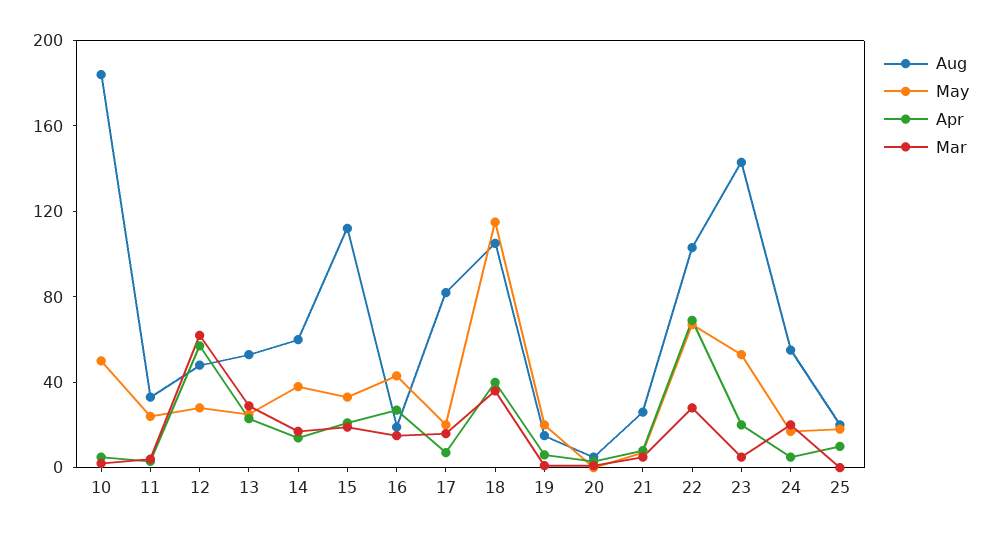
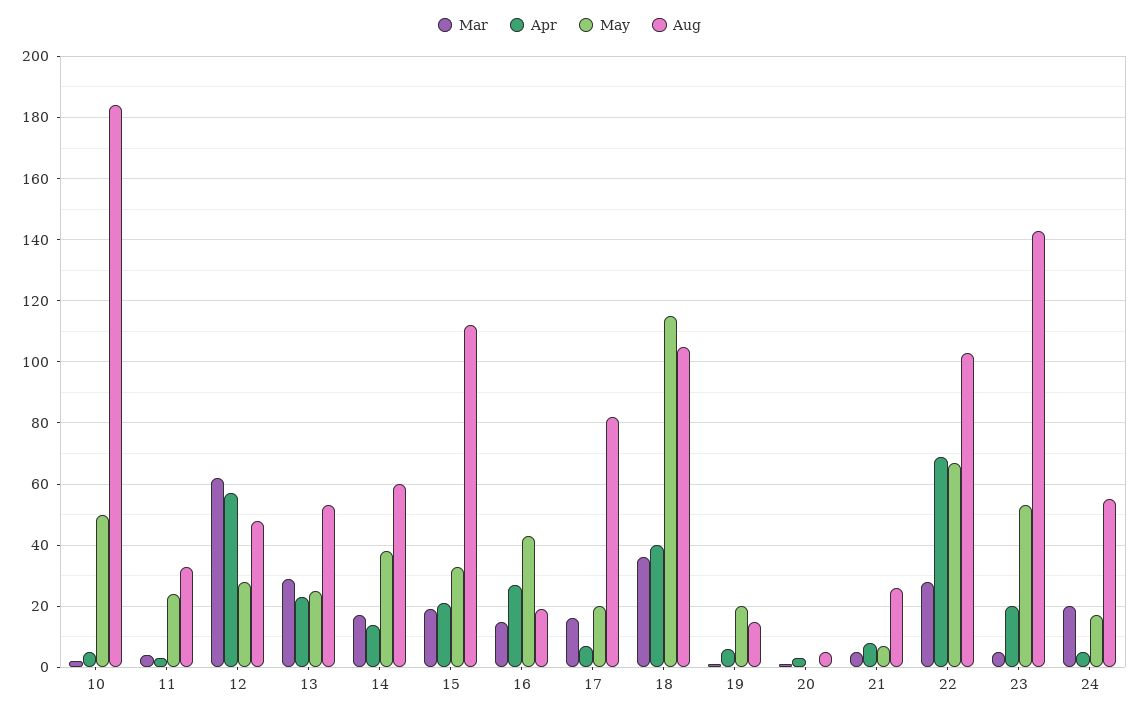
  {
    "Aug": {
      "10": 185,
      "11": 35,
      "12": 50,
      "13": 55,
      "14": 60,
      "15": 110,
      "16": 20,
      "17": 80,
      "18": 105,
      "19": 15,
      "20": 5,
      "21": 25,
      "22": 105,
      "23": 145,
-     "24": 55,
+     "24": 55
-     "25": 20
    },
    "May": {
      "10": 50,
      "11": 25,
      "12": 30,
      "13": 25,
      "14": 40,
      "15": 35,
      "16": 45,
      "17": 20,
      "18": 115,
      "19": 20,
      "20": 0,
      "21": 5,
      "22": 65,
      "23": 55,
-     "24": 15,
+     "24": 15
-     "25": 20
    },
    "Apr": {
      "10": 5,
      "11": 5,
      "12": 55,
      "13": 25,
      "14": 15,
      "15": 20,
      "16": 25,
      "17": 5,
      "18": 40,
      "19": 5,
      "20": 5,
      "21": 10,
      "22": 70,
      "23": 20,
-     "24": 5,
+     "24": 5
-     "25": 10
    },
    "Mar": {
      "10": 0,
      "11": 5,
      "12": 60,
      "13": 30,
      "14": 15,
      "15": 20,
      "16": 15,
      "17": 15,
      "18": 35,
      "19": 0,
      "20": 0,
      "21": 5,
      "22": 30,
      "23": 5,
-     "24": 20,
+     "24": 20
-     "25": 0
    }
  }

